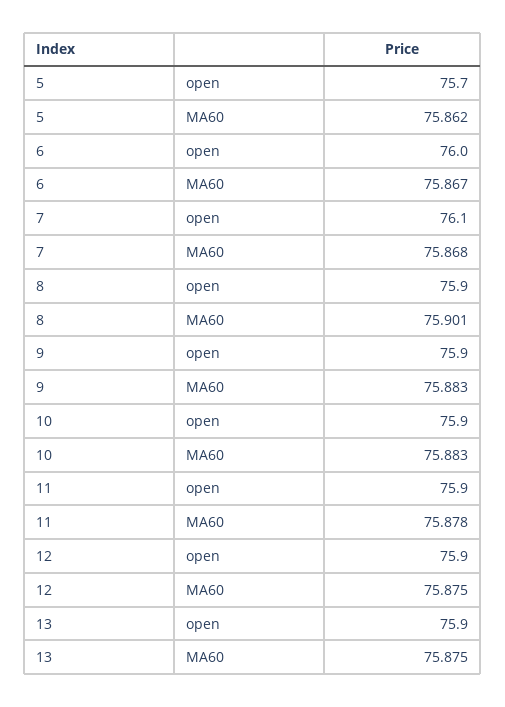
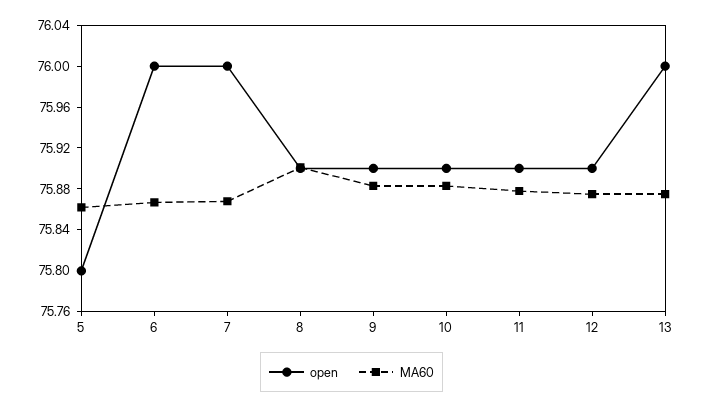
  {
    "open": {
-     "5": 75.7,
+     "5": 75.8,
      "6": 76,
-     "7": 76.1,
+     "7": 76,
      "8": 75.9,
      "9": 75.9,
      "10": 75.9,
      "11": 75.9,
      "12": 75.9,
-     "13": 75.9
+     "13": 76
    },
    "MA60": {
      "5": 75.862,
      "6": 75.867,
      "7": 75.868,
      "8": 75.901,
      "9": 75.883,
      "10": 75.883,
      "11": 75.878,
      "12": 75.875,
      "13": 75.875
    }
  }

